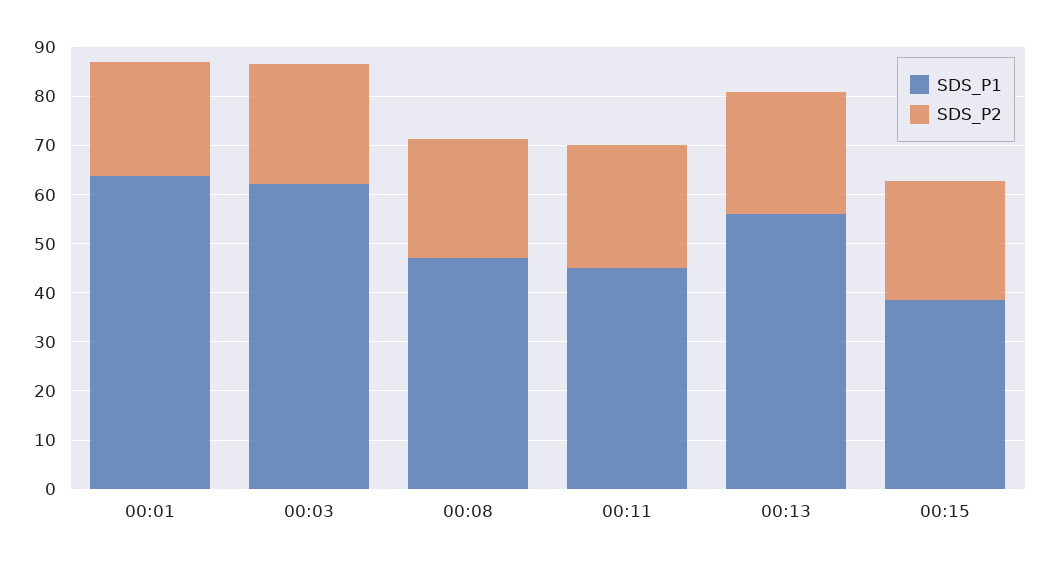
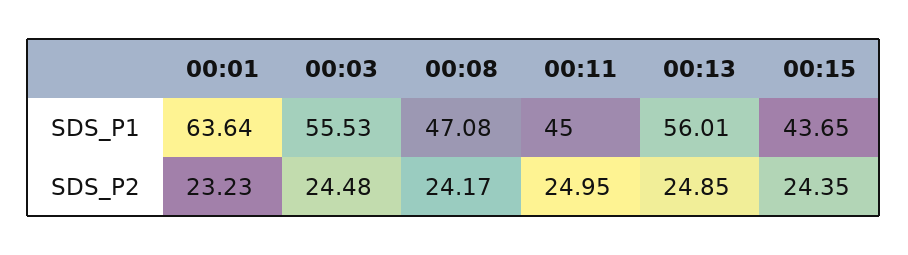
  {
    "SDS_P1": {
      "00:01": 63.64,
-     "00:03": 62,
+     "00:03": 55.53,
      "00:08": 47.08,
      "00:11": 45,
      "00:13": 56.01,
-     "00:15": 38
+     "00:15": 43.65
    },
    "SDS_P2": {
      "00:01": 23.23,
      "00:03": 24.48,
      "00:08": 24.17,
      "00:11": 24.95,
      "00:13": 24.85,
      "00:15": 24.35
    }
  }

